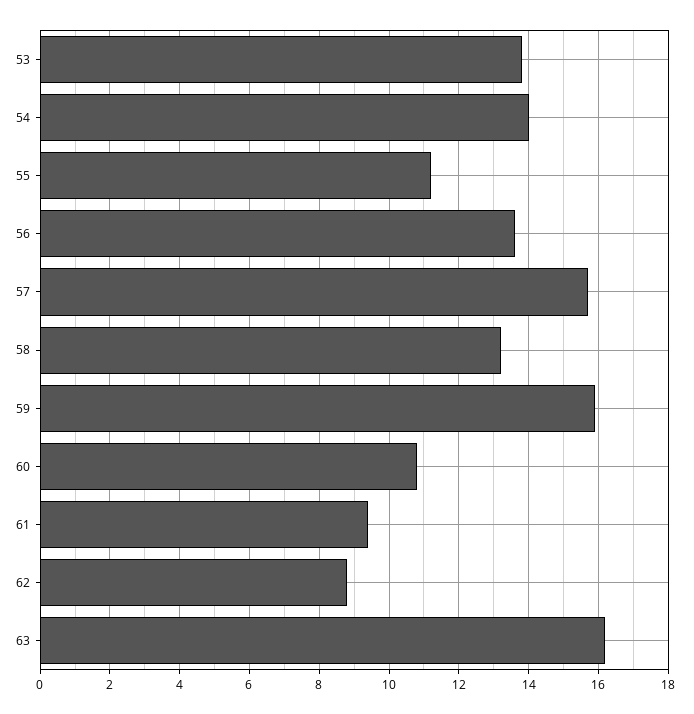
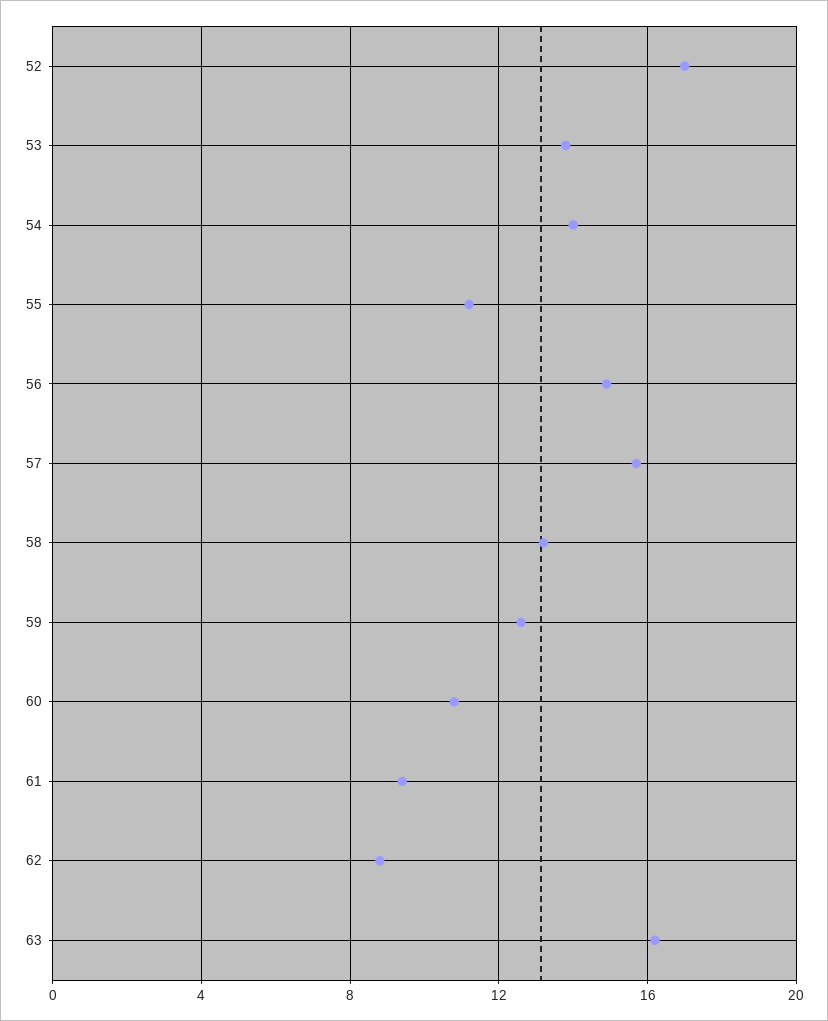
  {
    "53": 14,
    "54": 14,
    "55": 11,
-   "56": 13.5,
+   "56": 15,
    "57": 15.5,
    "58": 13,
-   "59": 16,
+   "59": 12.5,
    "60": 11,
    "61": 9.5,
    "62": 9,
-   "63": 16
+   "63": 16,
+   "52": 17
  }

